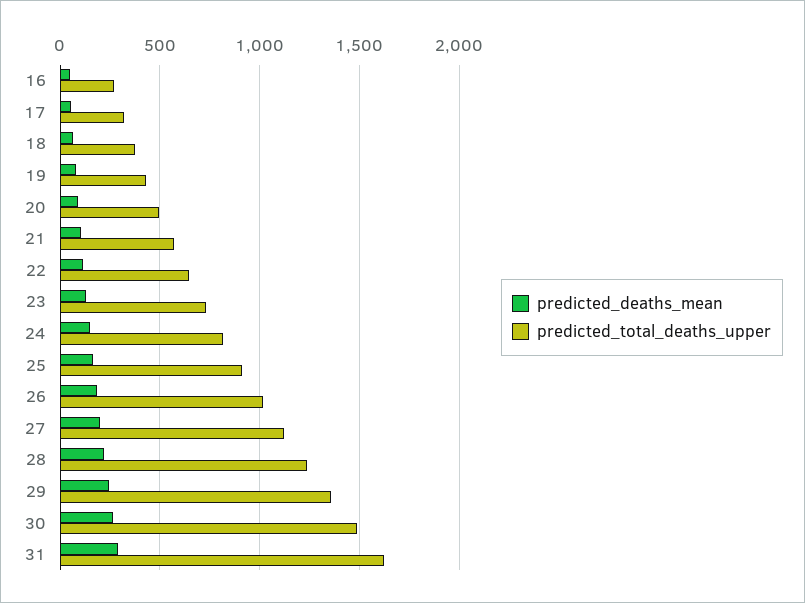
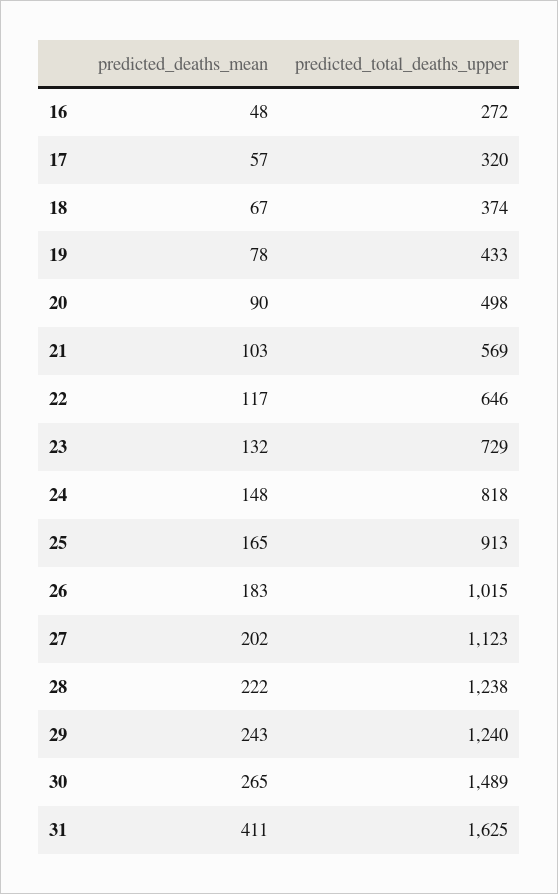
  {
    "predicted_deaths_mean": {
      "16": 48,
      "17": 57,
      "18": 67,
      "19": 78,
      "20": 90,
      "21": 103,
      "22": 117,
      "23": 132,
      "24": 148,
      "25": 165,
      "26": 183,
      "27": 202,
      "28": 222,
      "29": 243,
      "30": 265,
-     "31": 300
+     "31": 411
    },
    "predicted_total_deaths_upper": {
      "16": 272,
      "17": 320,
      "18": 374,
      "19": 433,
      "20": 498,
      "21": 569,
      "22": 646,
      "23": 729,
      "24": 818,
      "25": 913,
      "26": 1015,
      "27": 1123,
      "28": 1238,
-     "29": 1350,
+     "29": 1240,
      "30": 1489,
      "31": 1625
    }
  }

